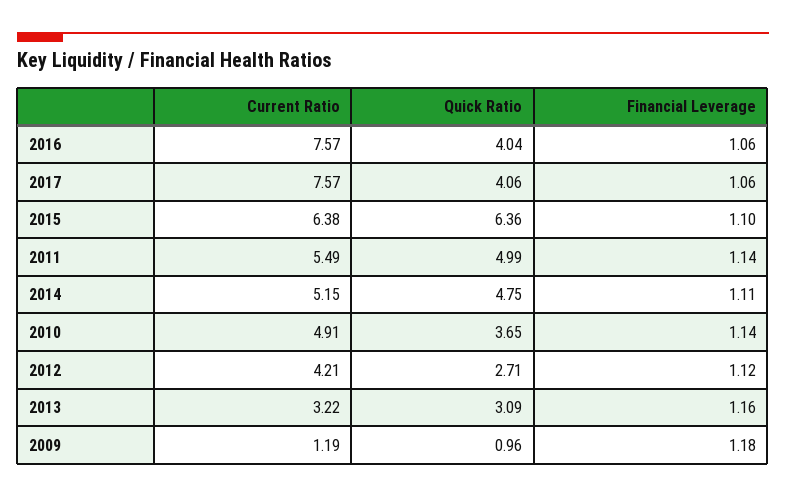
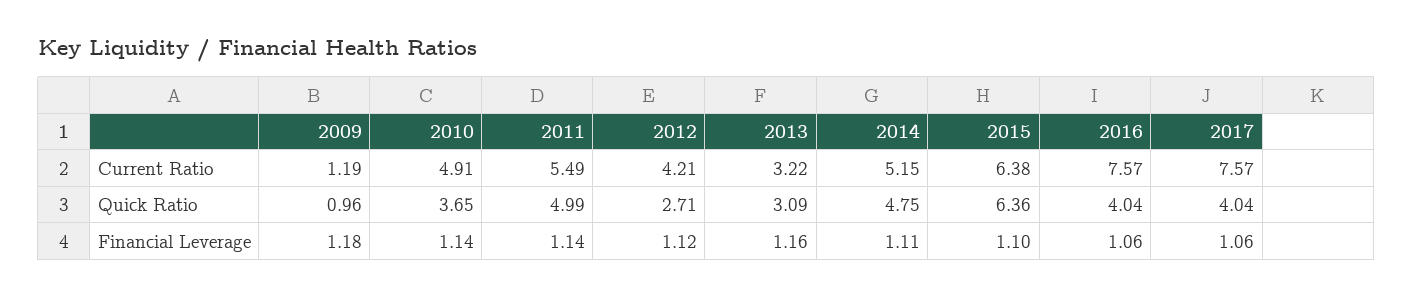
  {
    "Current Ratio": {
      "2016": 7.57,
      "2017": 7.57,
      "2015": 6.38,
      "2011": 5.49,
      "2014": 5.15,
      "2010": 4.91,
      "2012": 4.21,
      "2013": 3.22,
      "2009": 1.19
    },
    "Quick Ratio": {
      "2016": 4.04,
-     "2017": 4.06,
+     "2017": 4.04,
      "2015": 6.36,
      "2011": 4.99,
      "2014": 4.75,
      "2010": 3.65,
      "2012": 2.71,
      "2013": 3.09,
      "2009": 0.96
    },
    "Financial Leverage": {
      "2016": 1.06,
      "2017": 1.06,
      "2015": 1.1,
      "2011": 1.14,
      "2014": 1.11,
      "2010": 1.14,
      "2012": 1.12,
      "2013": 1.16,
      "2009": 1.18
    }
  }

